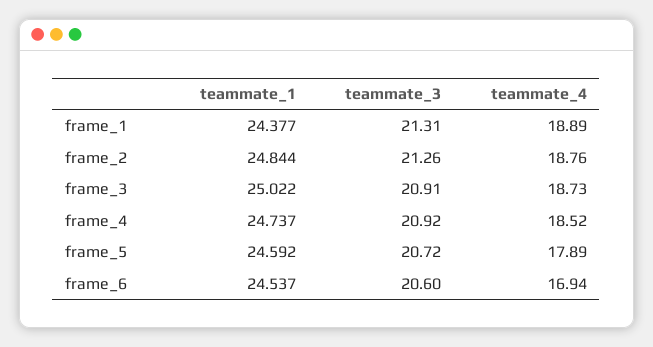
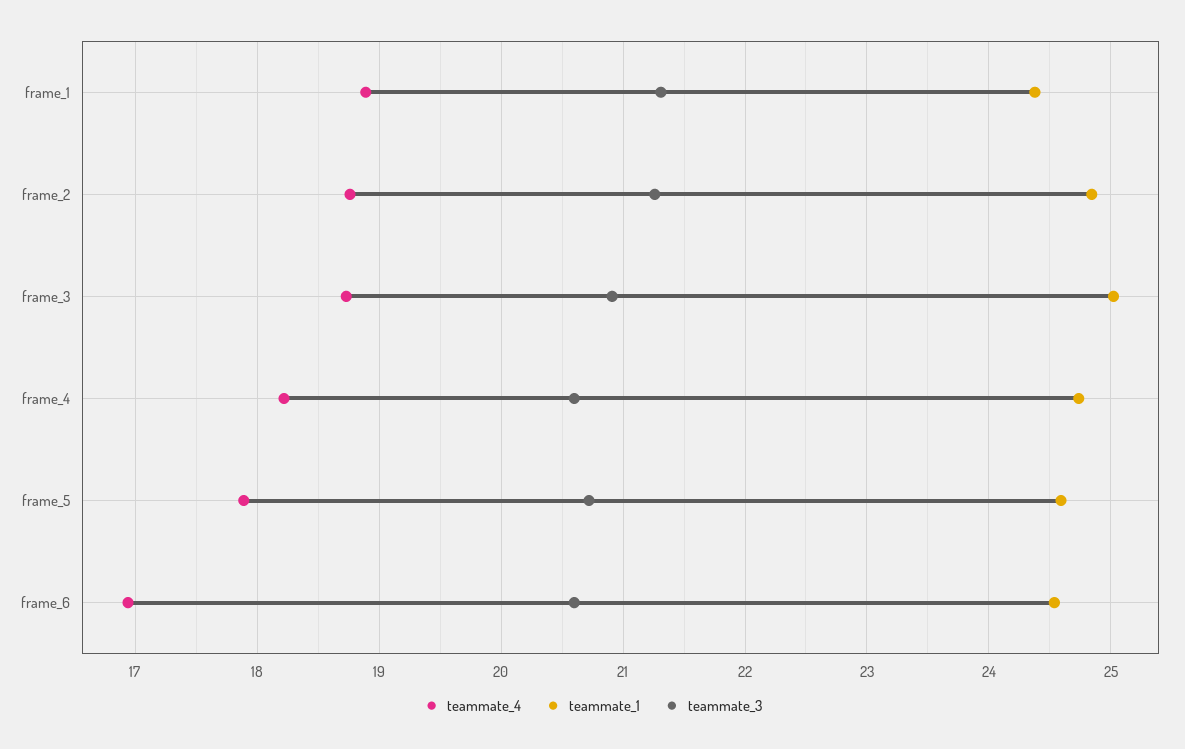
  {
    "teammate_1": {
      "frame_1": 24.377,
      "frame_2": 24.844,
      "frame_3": 25.022,
      "frame_4": 24.737,
      "frame_5": 24.592,
      "frame_6": 24.537
    },
    "teammate_3": {
      "frame_1": 21.31,
      "frame_2": 21.26,
      "frame_3": 20.91,
-     "frame_4": 20.92,
+     "frame_4": 20.6,
      "frame_5": 20.72,
      "frame_6": 20.6
    },
    "teammate_4": {
      "frame_1": 18.89,
      "frame_2": 18.76,
      "frame_3": 18.73,
-     "frame_4": 18.52,
+     "frame_4": 18.2,
      "frame_5": 17.89,
      "frame_6": 16.94
    }
  }

